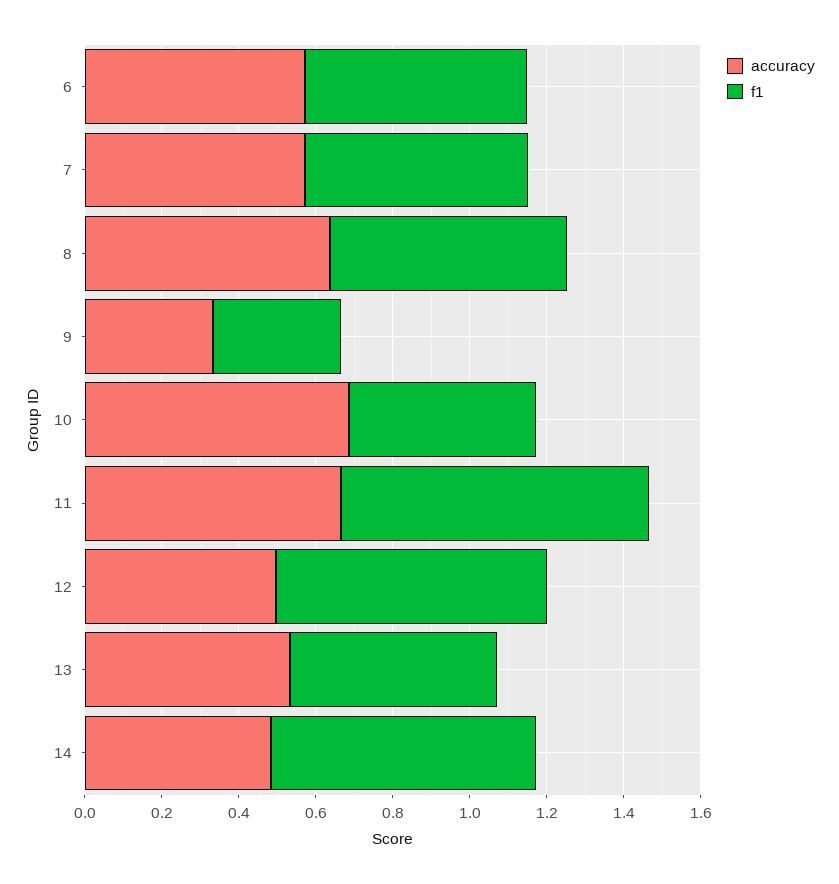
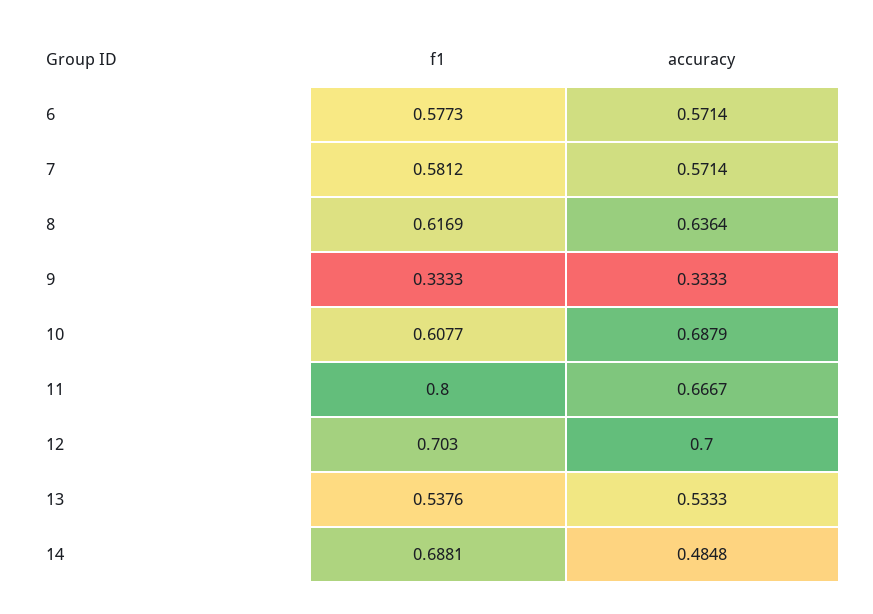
  {
    "accuracy": {
      "6": 0.5714,
      "7": 0.5714,
      "8": 0.6364,
      "9": 0.3333,
      "10": 0.6879,
      "11": 0.6667,
-     "12": 0.5,
+     "12": 0.7,
      "13": 0.5333,
      "14": 0.4848
    },
    "f1": {
      "6": 0.5773,
      "7": 0.5812,
      "8": 0.6169,
      "9": 0.3333,
-     "10": 0.5,
+     "10": 0.6077,
      "11": 0.8,
      "12": 0.703,
      "13": 0.5376,
      "14": 0.6881
    }
  }

